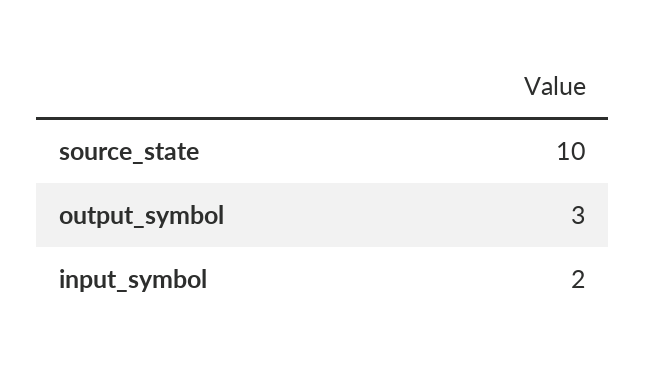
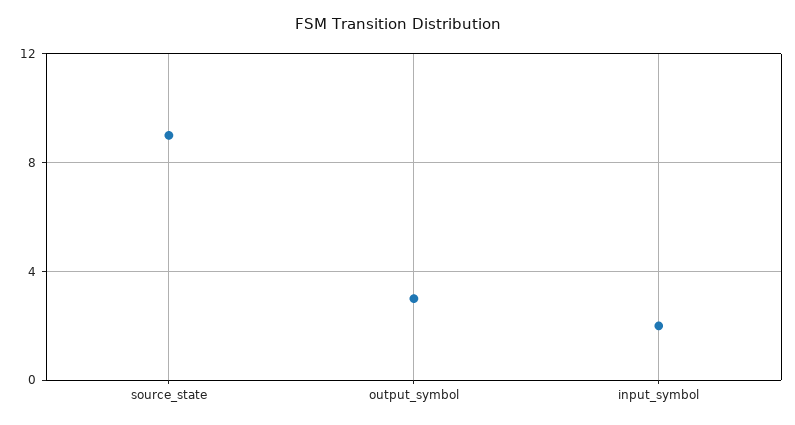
  {
-   "source_state": 10,
+   "source_state": 9,
    "output_symbol": 3,
    "input_symbol": 2
  }

